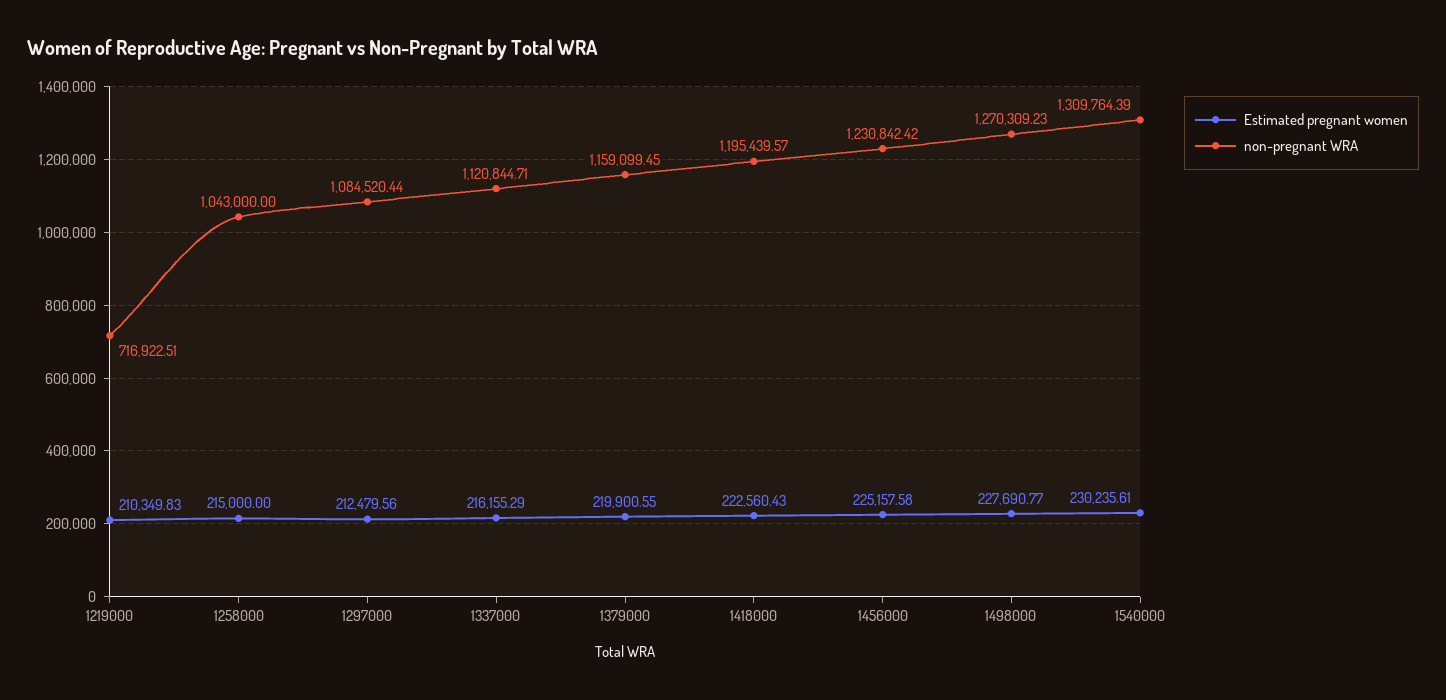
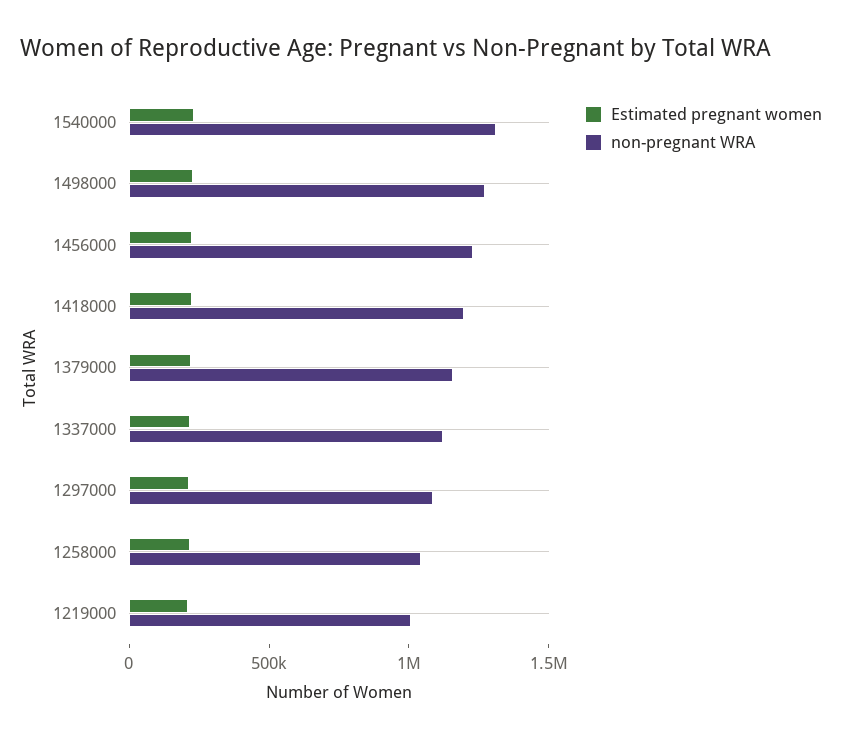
  {
    "Estimated pregnant women": {
      "1219000": 210349.83,
      "1258000": 215000,
      "1297000": 212479.56,
      "1337000": 216155.29,
      "1379000": 219900.55,
      "1418000": 222560.43,
      "1456000": 225157.58,
      "1498000": 227690.77,
      "1540000": 230235.61
    },
    "non-pregnant WRA": {
-     "1219000": 716922.51,
+     "1219000": 1000000,
      "1258000": 1043000,
      "1297000": 1084520.44,
      "1337000": 1120844.71,
      "1379000": 1159099.45,
      "1418000": 1195439.57,
      "1456000": 1230842.42,
      "1498000": 1270309.23,
      "1540000": 1309764.39
    }
  }

